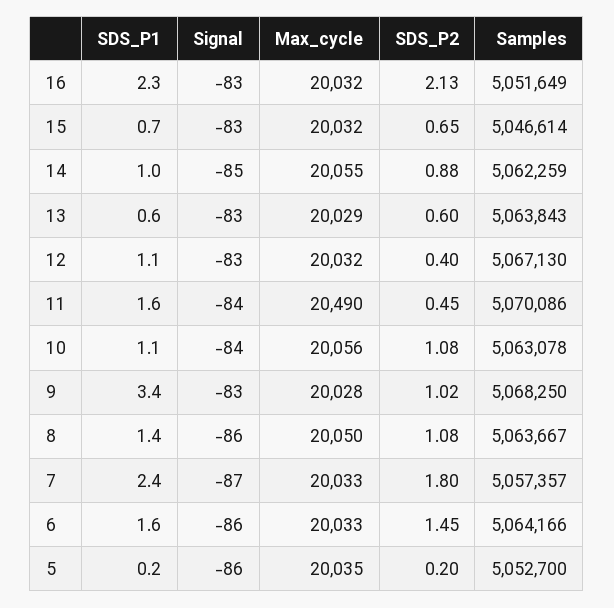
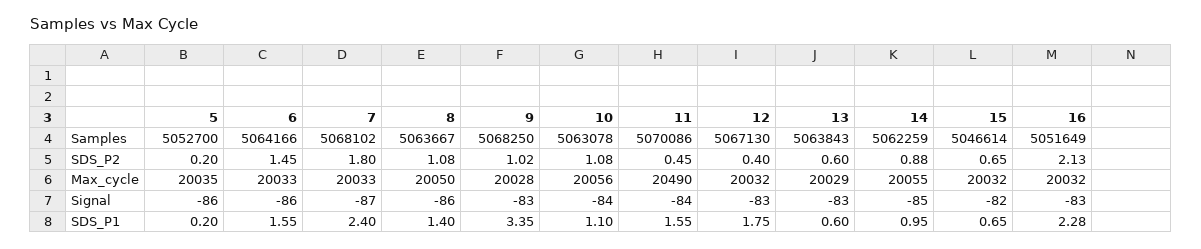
  {
    "SDS_P1": {
      "16": 2.28,
      "15": 0.65,
      "14": 0.95,
      "13": 0.6,
-     "12": 1.1,
+     "12": 1.75,
      "11": 1.55,
      "10": 1.1,
      "9": 3.35,
      "8": 1.4,
      "7": 2.4,
      "6": 1.55,
      "5": 0.2
    },
    "Signal": {
      "16": -83,
-     "15": -83,
+     "15": -82,
      "14": -85,
      "13": -83,
      "12": -83,
      "11": -84,
      "10": -84,
      "9": -83,
      "8": -86,
      "7": -87,
      "6": -86,
      "5": -86
    },
    "Max_cycle": {
      "16": 20032,
      "15": 20032,
      "14": 20055,
      "13": 20029,
      "12": 20032,
      "11": 20490,
      "10": 20056,
      "9": 20028,
      "8": 20050,
      "7": 20033,
      "6": 20033,
      "5": 20035
    },
    "SDS_P2": {
      "16": 2.13,
      "15": 0.65,
      "14": 0.88,
      "13": 0.6,
      "12": 0.4,
      "11": 0.45,
      "10": 1.08,
      "9": 1.02,
      "8": 1.08,
      "7": 1.8,
      "6": 1.45,
      "5": 0.2
    },
    "Samples": {
      "16": 5051649,
      "15": 5046614,
      "14": 5062259,
      "13": 5063843,
      "12": 5067130,
      "11": 5070086,
      "10": 5063078,
      "9": 5068250,
      "8": 5063667,
-     "7": 5057357,
+     "7": 5068102,
      "6": 5064166,
      "5": 5052700
    }
  }

